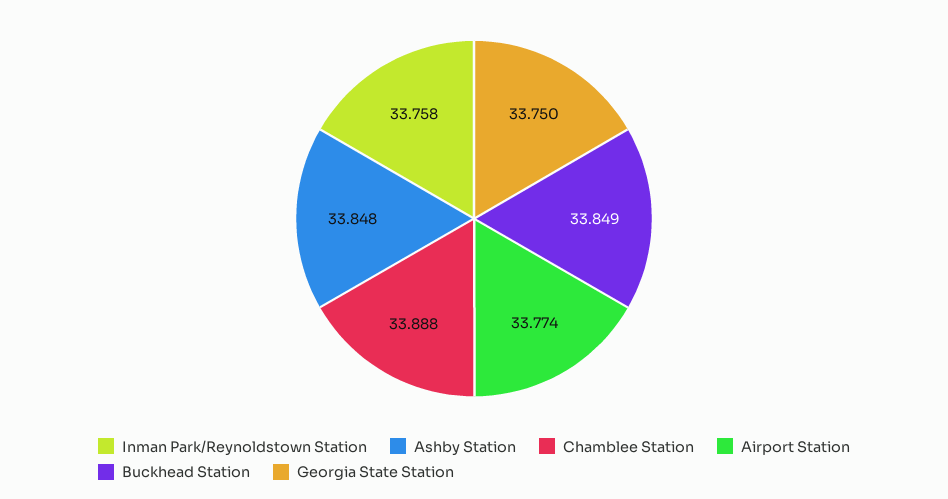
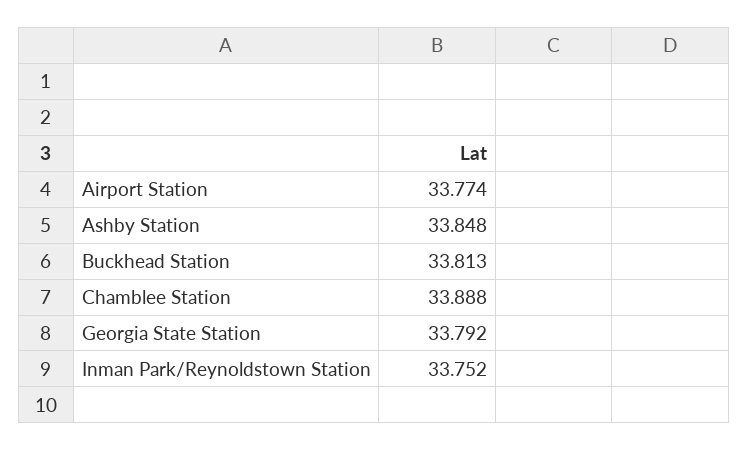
  {
-   "Inman Park/Reynoldstown Station": 33.758,
+   "Inman Park/Reynoldstown Station": 33.752,
    "Ashby Station": 33.848,
    "Chamblee Station": 33.888,
    "Airport Station": 33.774,
-   "Buckhead Station": 33.849,
+   "Buckhead Station": 33.813,
-   "Georgia State Station": 33.75
+   "Georgia State Station": 33.792
  }

